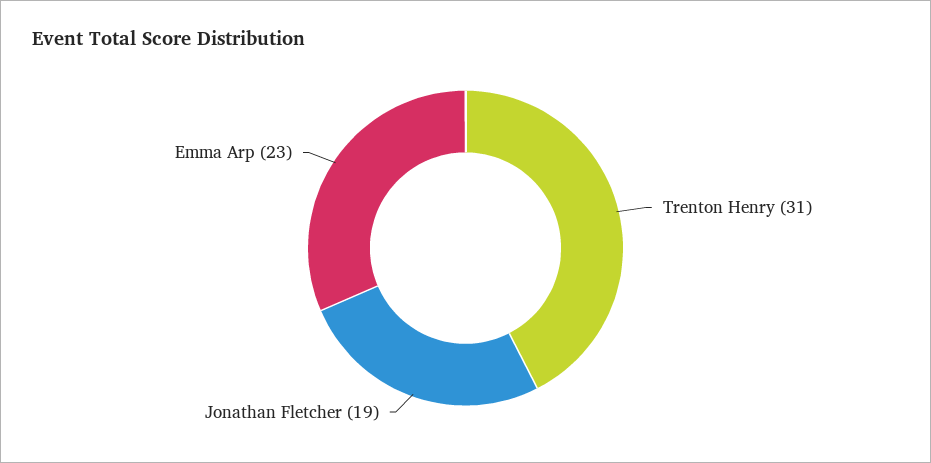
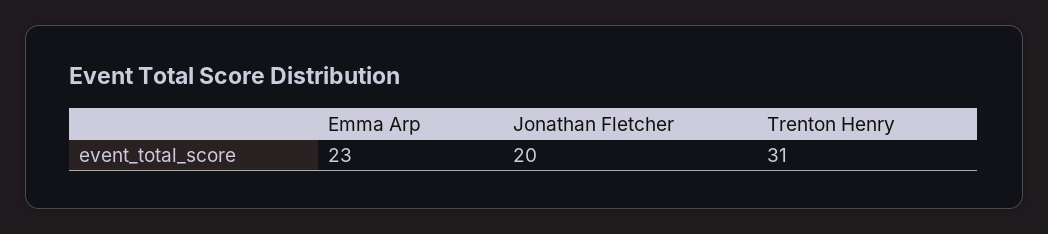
  {
    "Trenton Henry": 31,
-   "Jonathan Fletcher": 19,
+   "Jonathan Fletcher": 20,
    "Emma Arp": 23
  }

